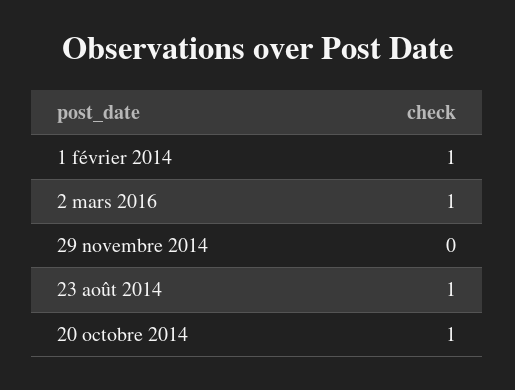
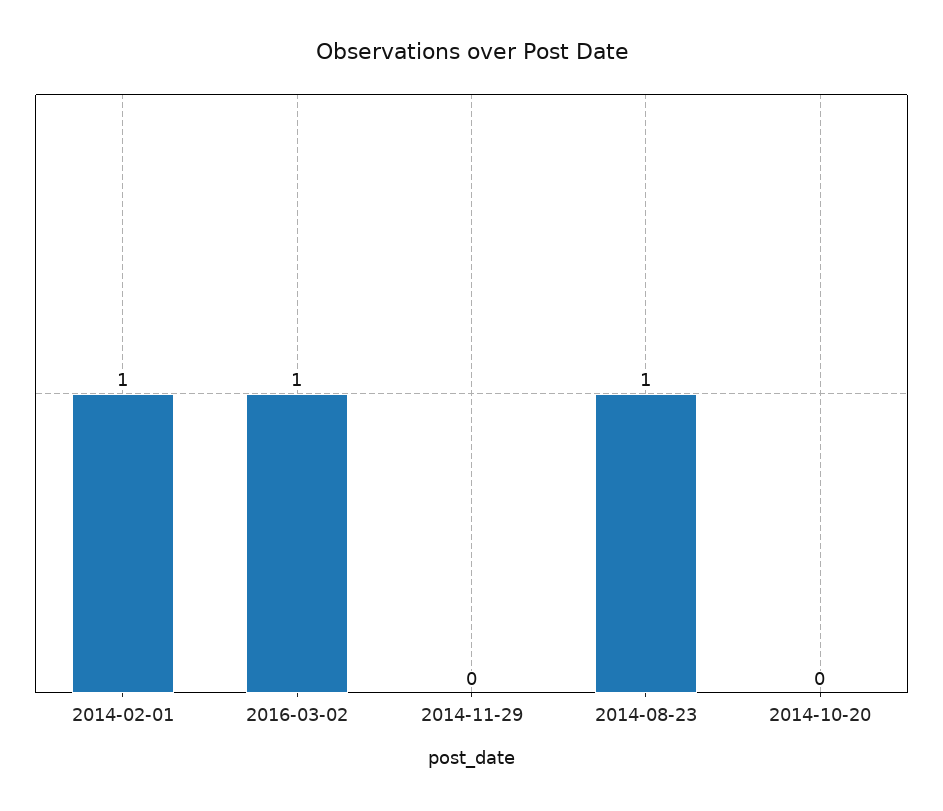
  {
    "1 février 2014": 1,
    "2 mars 2016": 1,
    "29 novembre 2014": 0,
    "23 août 2014": 1,
-   "20 octobre 2014": 1
+   "20 octobre 2014": 0
  }

